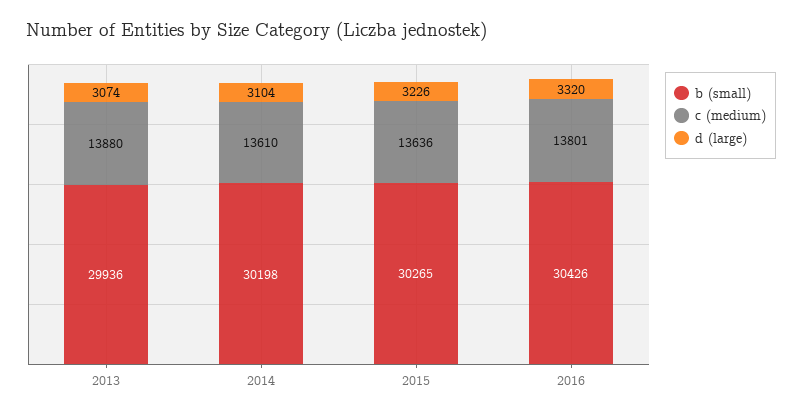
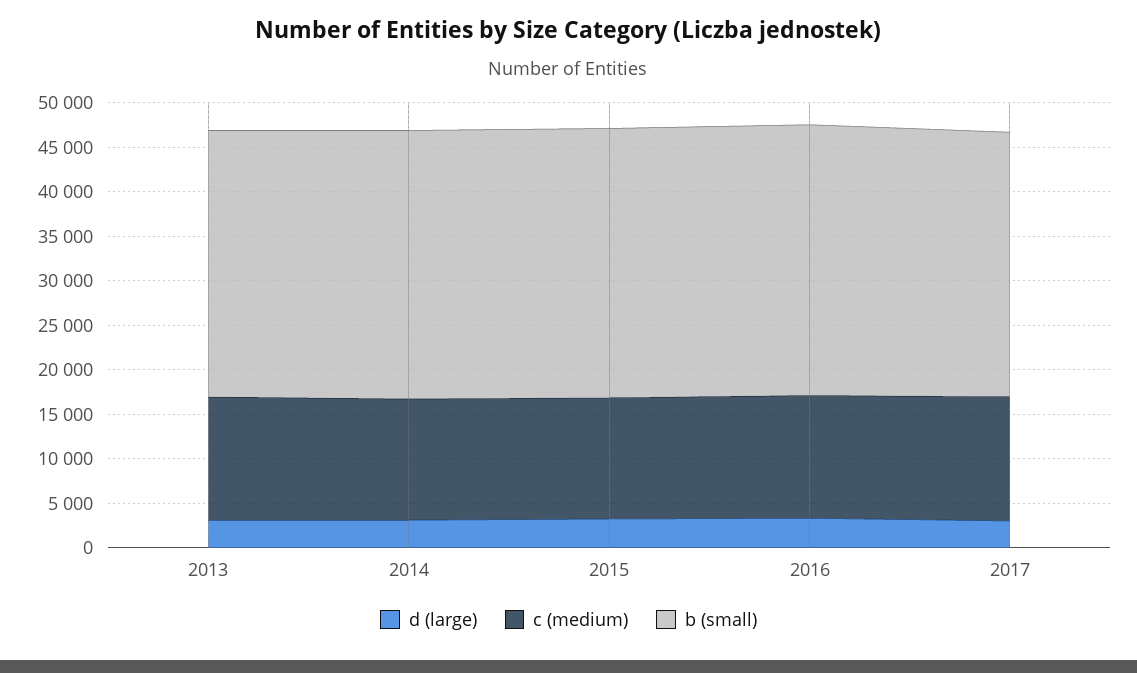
  {
    "b (small)": {
      "2013": 29936,
      "2014": 30198,
      "2015": 30265,
-     "2016": 30426
+     "2016": 30426,
+     "2017": 30000
    },
    "c (medium)": {
      "2013": 13880,
      "2014": 13610,
      "2015": 13636,
-     "2016": 13801
+     "2016": 13801,
+     "2017": 14000
    },
    "d (large)": {
      "2013": 3074,
      "2014": 3104,
      "2015": 3226,
-     "2016": 3320
+     "2016": 3320,
+     "2017": 3000
    }
  }

